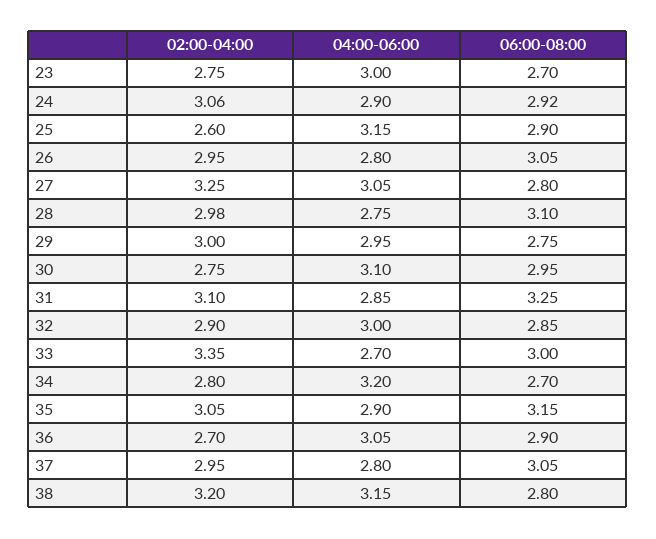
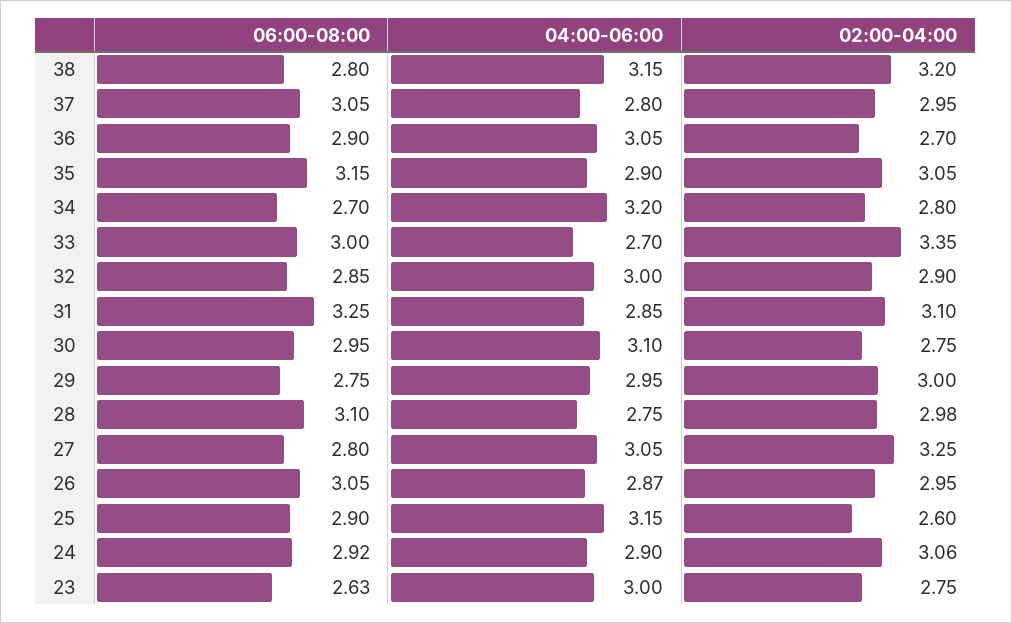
  {
    "02:00-04:00": {
      "23": 2.75,
      "24": 3.06,
      "25": 2.6,
      "26": 2.95,
      "27": 3.25,
      "28": 2.98,
      "29": 3,
      "30": 2.75,
      "31": 3.1,
      "32": 2.9,
      "33": 3.35,
      "34": 2.8,
      "35": 3.05,
      "36": 2.7,
      "37": 2.95,
      "38": 3.2
    },
    "04:00-06:00": {
      "23": 3,
      "24": 2.9,
      "25": 3.15,
-     "26": 2.8,
+     "26": 2.87,
      "27": 3.05,
      "28": 2.75,
      "29": 2.95,
      "30": 3.1,
      "31": 2.85,
      "32": 3,
      "33": 2.7,
      "34": 3.2,
      "35": 2.9,
      "36": 3.05,
      "37": 2.8,
      "38": 3.15
    },
    "06:00-08:00": {
-     "23": 2.7,
+     "23": 2.63,
      "24": 2.92,
      "25": 2.9,
      "26": 3.05,
      "27": 2.8,
      "28": 3.1,
      "29": 2.75,
      "30": 2.95,
      "31": 3.25,
      "32": 2.85,
      "33": 3,
      "34": 2.7,
      "35": 3.15,
      "36": 2.9,
      "37": 3.05,
      "38": 2.8
    }
  }

